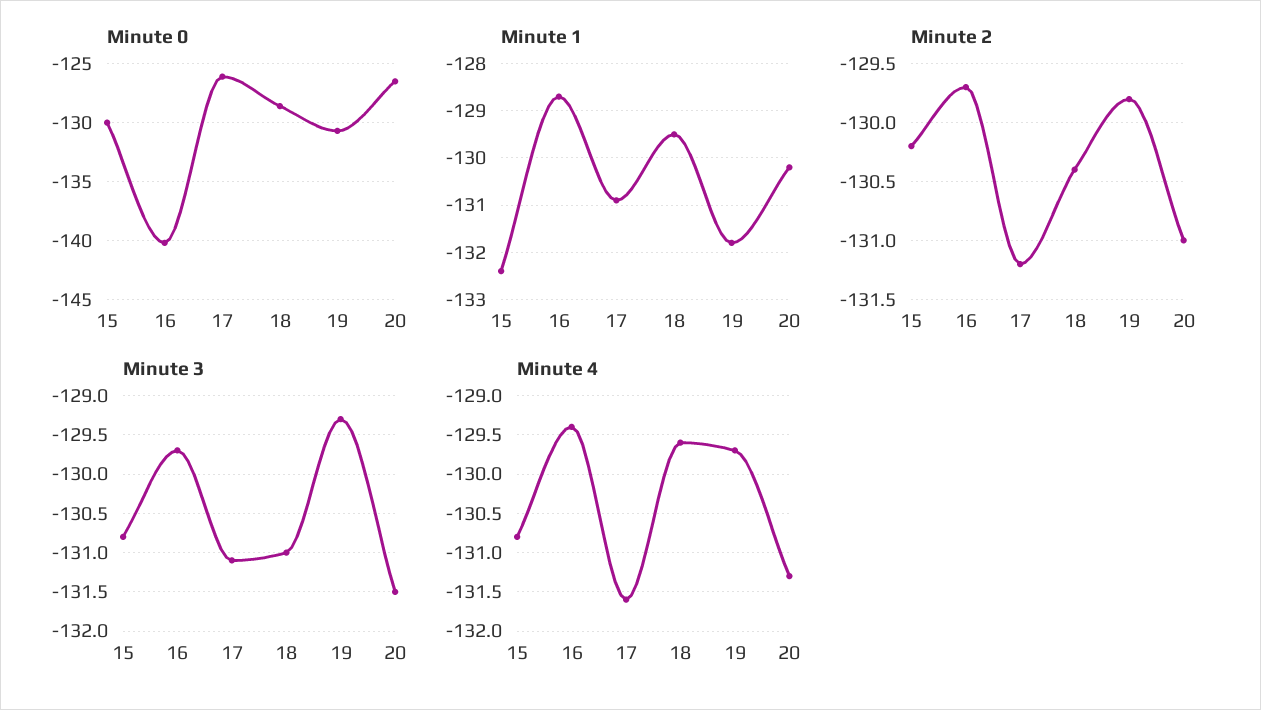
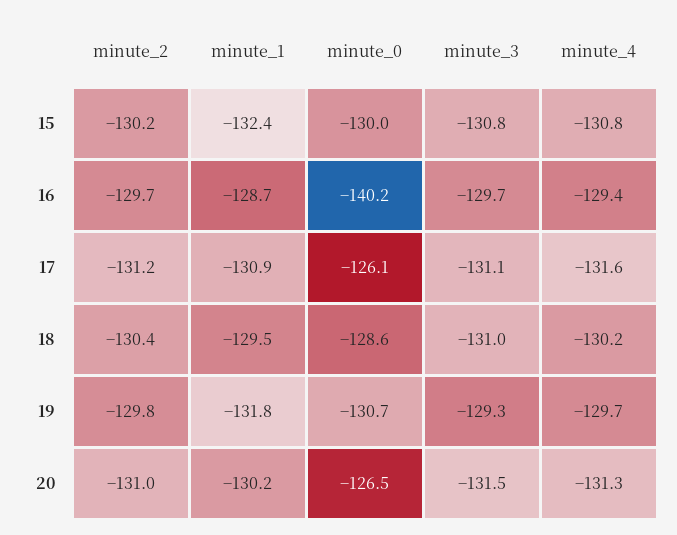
  {
    "Minute 0": {
      "15": -130,
      "16": -140.2,
      "17": -126.1,
      "18": -128.6,
      "19": -130.7,
      "20": -126.5
    },
    "Minute 1": {
      "15": -132.4,
      "16": -128.7,
      "17": -130.9,
      "18": -129.5,
      "19": -131.8,
      "20": -130.2
    },
    "Minute 2": {
      "15": -130.2,
      "16": -129.7,
      "17": -131.2,
      "18": -130.4,
      "19": -129.8,
      "20": -131
    },
    "Minute 3": {
      "15": -130.8,
      "16": -129.7,
      "17": -131.1,
      "18": -131,
      "19": -129.3,
      "20": -131.5
    },
    "Minute 4": {
      "15": -130.8,
      "16": -129.4,
      "17": -131.6,
-     "18": -129.6,
+     "18": -130.2,
      "19": -129.7,
      "20": -131.3
    }
  }

